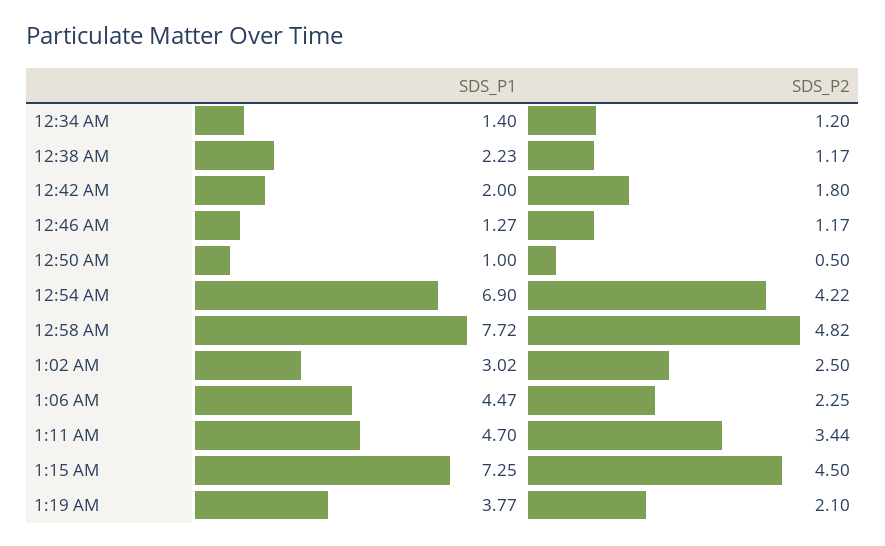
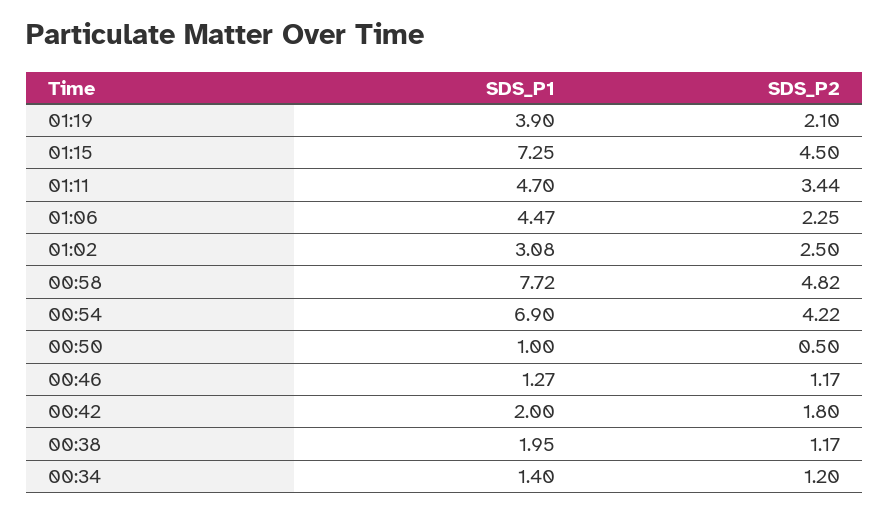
  {
    "SDS_P1": {
      "12:34 AM": 1.4,
-     "12:38 AM": 2.23,
+     "12:38 AM": 1.95,
      "12:42 AM": 2,
      "12:46 AM": 1.27,
      "12:50 AM": 1,
      "12:54 AM": 6.9,
      "12:58 AM": 7.72,
-     "1:02 AM": 3.02,
+     "1:02 AM": 3.08,
      "1:06 AM": 4.47,
      "1:11 AM": 4.7,
      "1:15 AM": 7.25,
-     "1:19 AM": 3.77
+     "1:19 AM": 3.9
    },
    "SDS_P2": {
      "12:34 AM": 1.2,
      "12:38 AM": 1.17,
      "12:42 AM": 1.8,
      "12:46 AM": 1.17,
      "12:50 AM": 0.5,
      "12:54 AM": 4.22,
      "12:58 AM": 4.82,
      "1:02 AM": 2.5,
      "1:06 AM": 2.25,
      "1:11 AM": 3.44,
      "1:15 AM": 4.5,
      "1:19 AM": 2.1
    }
  }

